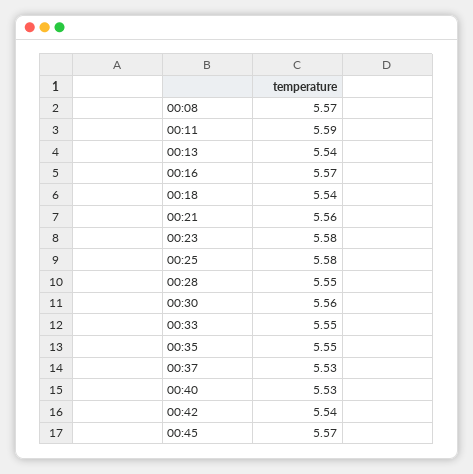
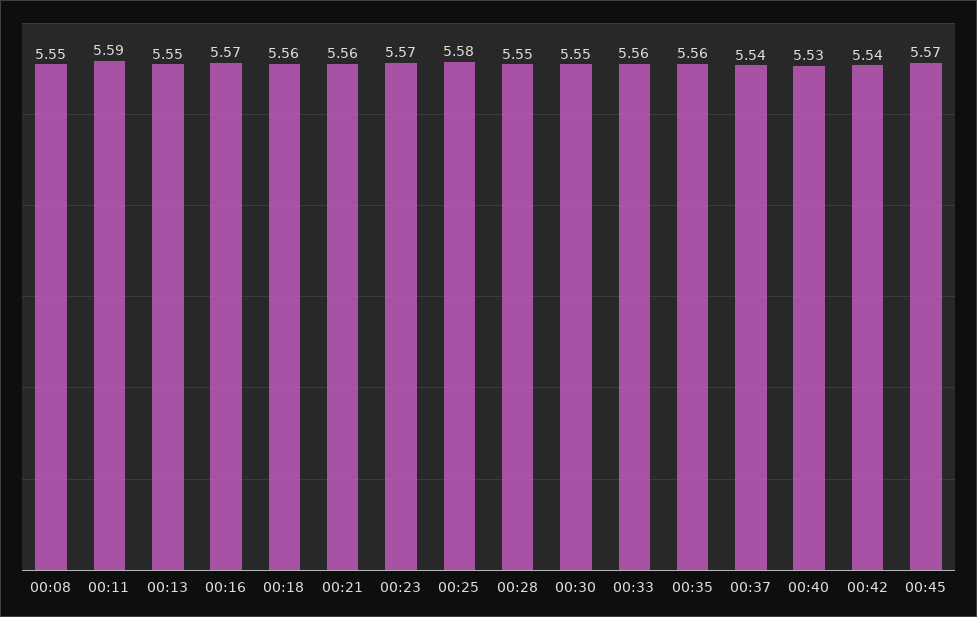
  {
-   "00:08": 5.57,
+   "00:08": 5.55,
    "00:11": 5.59,
-   "00:13": 5.54,
+   "00:13": 5.55,
    "00:16": 5.57,
-   "00:18": 5.54,
+   "00:18": 5.56,
    "00:21": 5.56,
-   "00:23": 5.58,
+   "00:23": 5.57,
    "00:25": 5.58,
    "00:28": 5.55,
-   "00:30": 5.56,
+   "00:30": 5.55,
-   "00:33": 5.55,
+   "00:33": 5.56,
-   "00:35": 5.55,
+   "00:35": 5.56,
-   "00:37": 5.53,
+   "00:37": 5.54,
    "00:40": 5.53,
    "00:42": 5.54,
    "00:45": 5.57
  }

